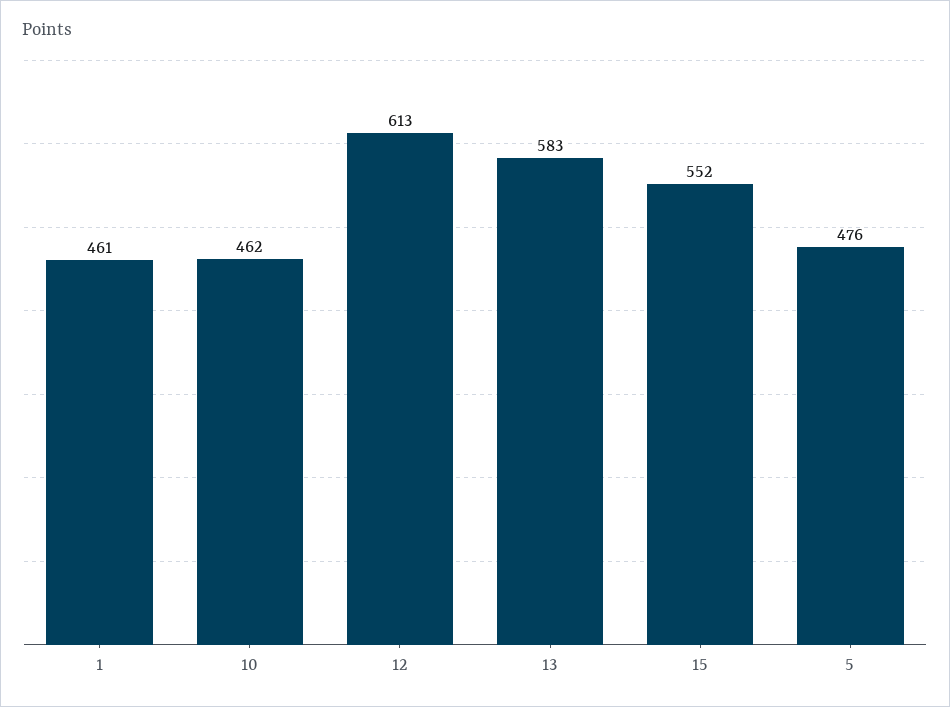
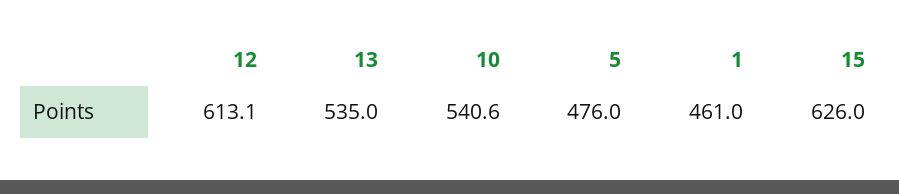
  {
    "1": 461,
-   "10": 462,
+   "10": 540.6,
    "12": 613.1,
-   "13": 583,
+   "13": 535,
-   "15": 552,
+   "15": 626,
    "5": 476
  }

